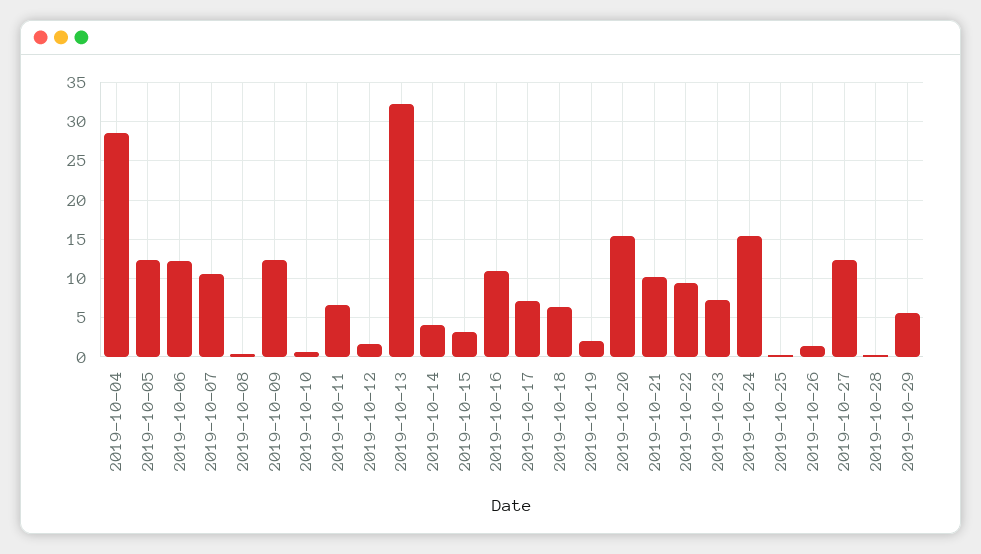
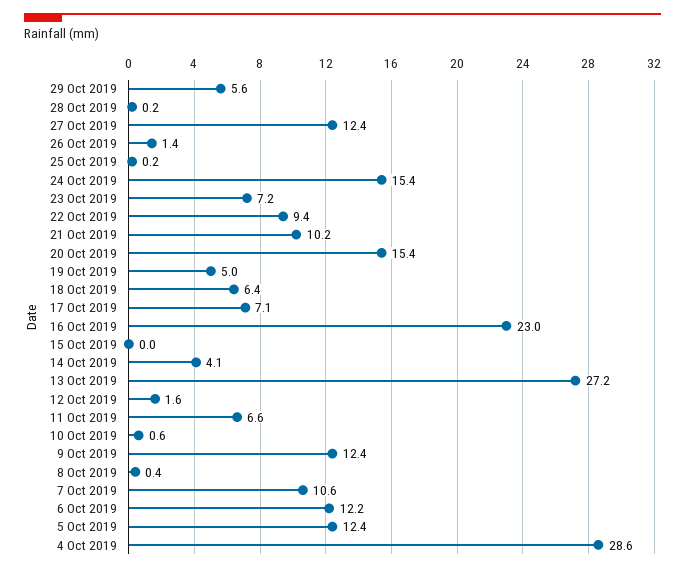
  {
    "2019-10-04": 28.6,
    "2019-10-05": 12.4,
    "2019-10-06": 12.2,
    "2019-10-07": 10.6,
    "2019-10-08": 0.4,
    "2019-10-09": 12.4,
    "2019-10-10": 0.6,
    "2019-10-11": 6.6,
    "2019-10-12": 1.6,
-   "2019-10-13": 32,
+   "2019-10-13": 27.2,
    "2019-10-14": 4.1,
-   "2019-10-15": 3,
+   "2019-10-15": 0,
-   "2019-10-16": 11,
+   "2019-10-16": 23,
    "2019-10-17": 7.1,
    "2019-10-18": 6.4,
-   "2019-10-19": 2,
+   "2019-10-19": 5,
    "2019-10-20": 15.4,
    "2019-10-21": 10.2,
    "2019-10-22": 9.4,
    "2019-10-23": 7.2,
    "2019-10-24": 15.4,
    "2019-10-25": 0.2,
    "2019-10-26": 1.4,
    "2019-10-27": 12.4,
    "2019-10-28": 0.2,
    "2019-10-29": 5.6
  }

